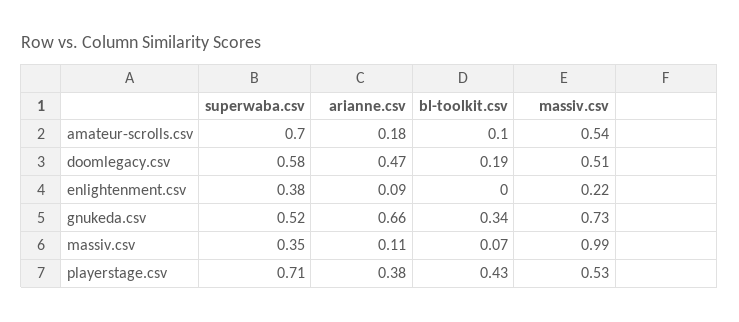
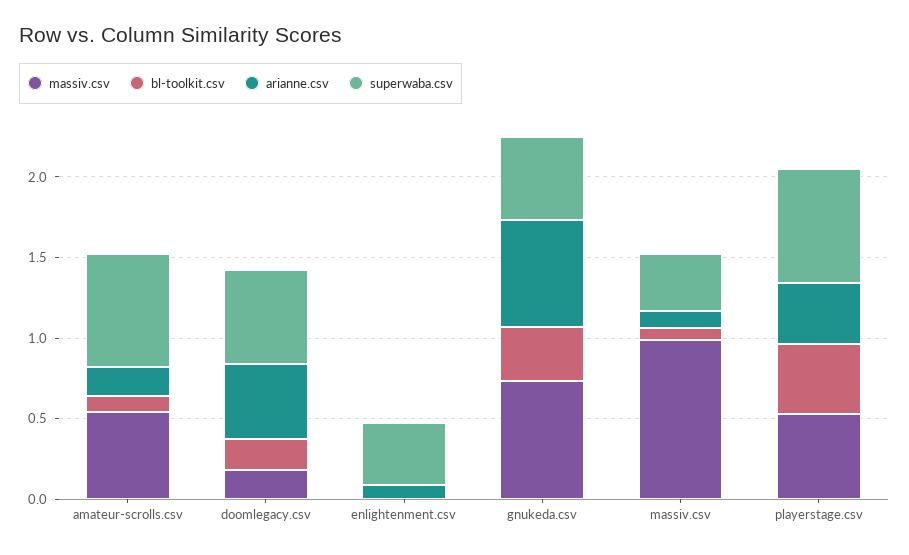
  {
    "superwaba.csv": {
      "amateur-scrolls.csv": 0.7,
      "doomlegacy.csv": 0.58,
      "enlightenment.csv": 0.38,
      "gnukeda.csv": 0.52,
      "massiv.csv": 0.35,
      "playerstage.csv": 0.71
    },
    "arianne.csv": {
      "amateur-scrolls.csv": 0.18,
      "doomlegacy.csv": 0.47,
      "enlightenment.csv": 0.09,
      "gnukeda.csv": 0.66,
      "massiv.csv": 0.11,
      "playerstage.csv": 0.38
    },
    "bl-toolkit.csv": {
      "amateur-scrolls.csv": 0.1,
      "doomlegacy.csv": 0.19,
      "enlightenment.csv": 0,
      "gnukeda.csv": 0.34,
      "massiv.csv": 0.07,
      "playerstage.csv": 0.43
    },
    "massiv.csv": {
      "amateur-scrolls.csv": 0.54,
-     "doomlegacy.csv": 0.51,
+     "doomlegacy.csv": 0.2,
-     "enlightenment.csv": 0.22,
+     "enlightenment.csv": 0,
      "gnukeda.csv": 0.73,
      "massiv.csv": 0.99,
      "playerstage.csv": 0.53
    }
  }

